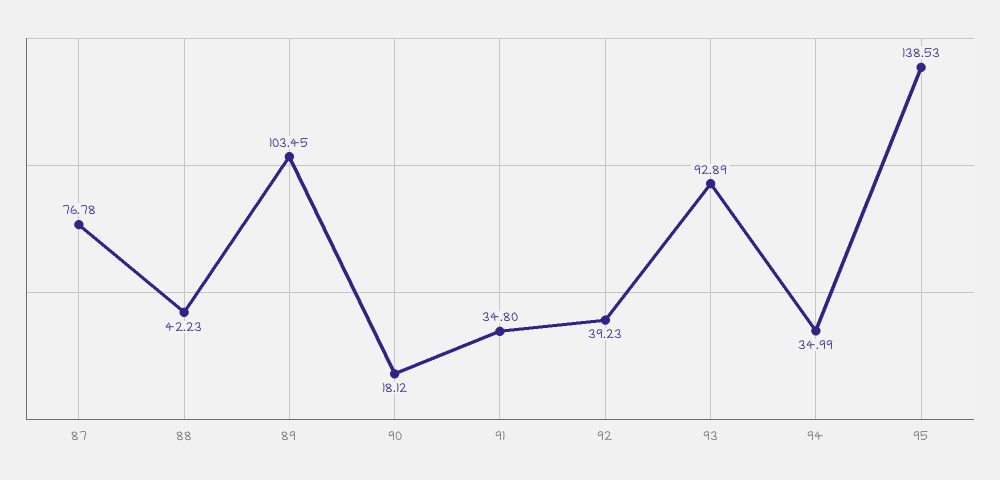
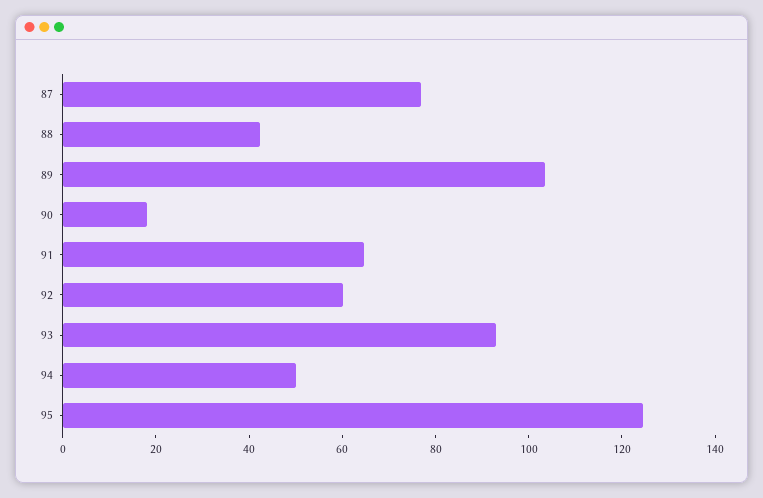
  {
    "87": 76.78,
    "88": 42.23,
    "89": 103.45,
    "90": 18.12,
-   "91": 34.8,
+   "91": 65,
-   "92": 39.23,
+   "92": 60,
    "93": 92.89,
-   "94": 34.99,
+   "94": 50,
-   "95": 138.53
+   "95": 125
  }

